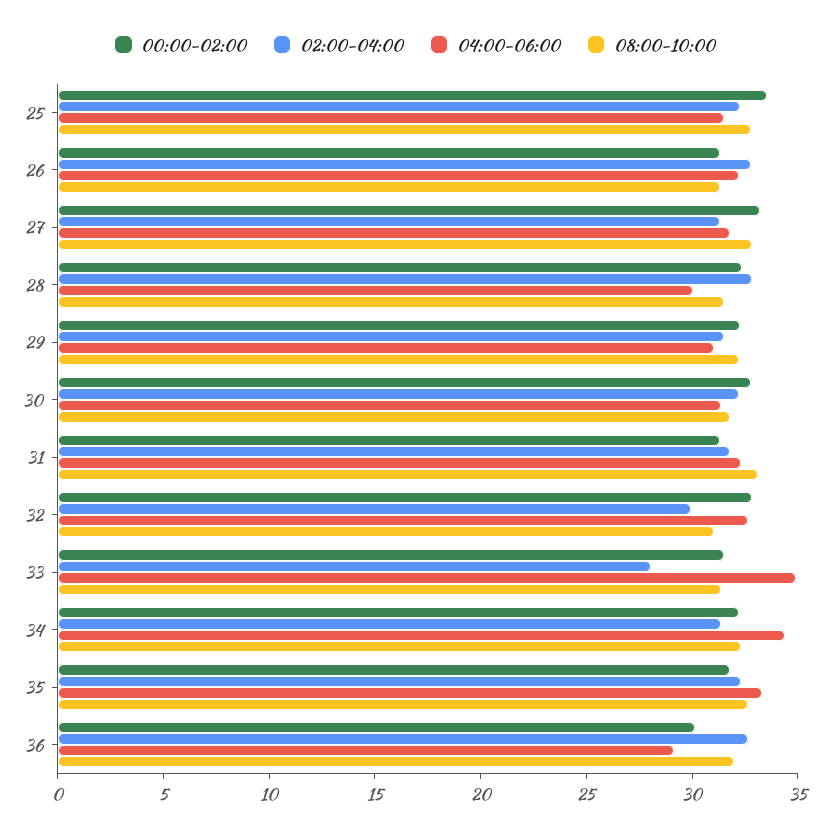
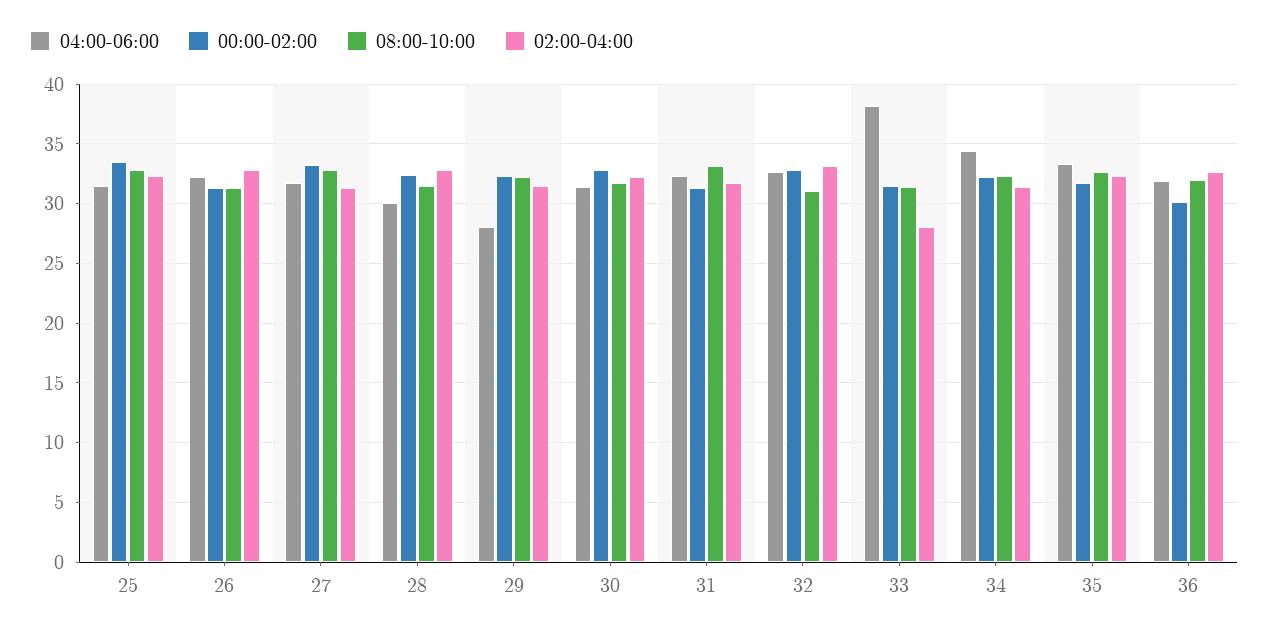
  {
    "00:00-02:00": {
      "25": 34,
      "26": 31,
      "27": 33,
      "28": 32,
      "29": 32,
      "30": 33,
      "31": 31,
      "32": 33,
      "33": 32,
      "34": 32,
      "35": 32,
      "36": 30
    },
    "02:00-04:00": {
      "25": 32,
      "26": 33,
      "27": 31,
      "28": 33,
      "29": 32,
      "30": 32,
      "31": 32,
-     "32": 30,
+     "32": 33,
      "33": 28,
      "34": 31,
      "35": 32,
      "36": 33
    },
    "04:00-06:00": {
      "25": 32,
      "26": 32,
      "27": 32,
      "28": 30,
-     "29": 31,
+     "29": 28,
      "30": 31,
      "31": 32,
      "32": 33,
-     "33": 35,
+     "33": 38,
      "34": 34,
      "35": 33,
-     "36": 29
+     "36": 32
    },
    "08:00-10:00": {
      "25": 33,
      "26": 31,
      "27": 33,
      "28": 32,
      "29": 32,
      "30": 32,
      "31": 33,
      "32": 31,
      "33": 31,
      "34": 32,
      "35": 33,
      "36": 32
    }
  }

